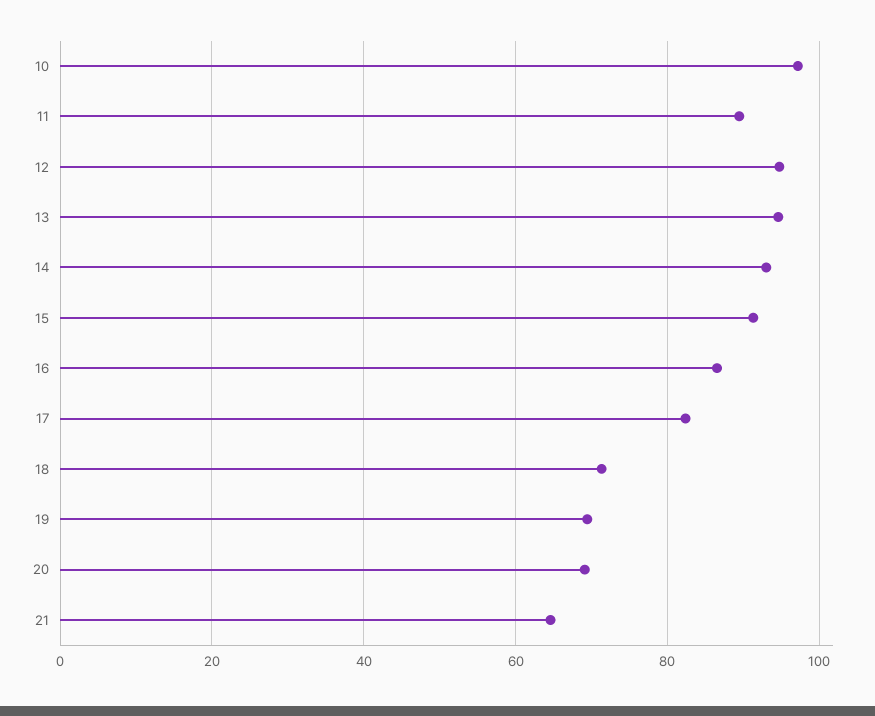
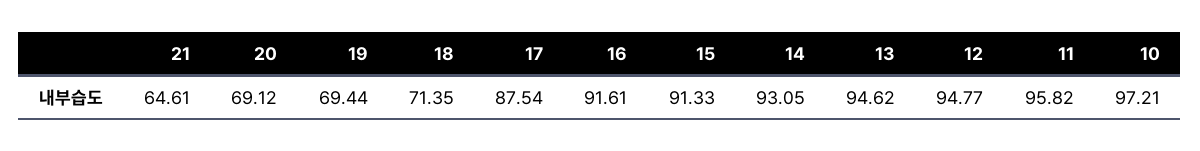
  {
    "10": 97.21,
-   "11": 90,
+   "11": 95.82,
    "12": 94.77,
    "13": 94.62,
    "14": 93.05,
    "15": 91.33,
-   "16": 86,
+   "16": 91.61,
-   "17": 82,
+   "17": 87.54,
    "18": 71.35,
    "19": 69.44,
    "20": 69.12,
    "21": 64.61
  }

